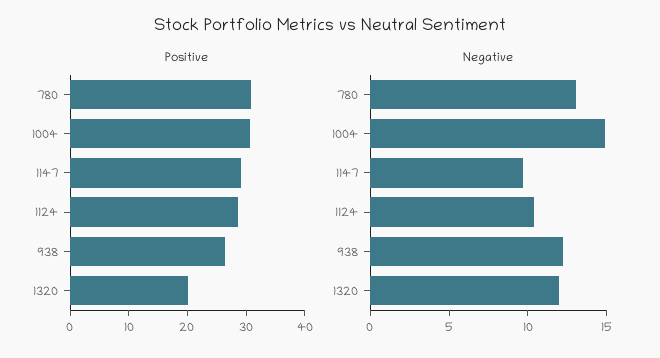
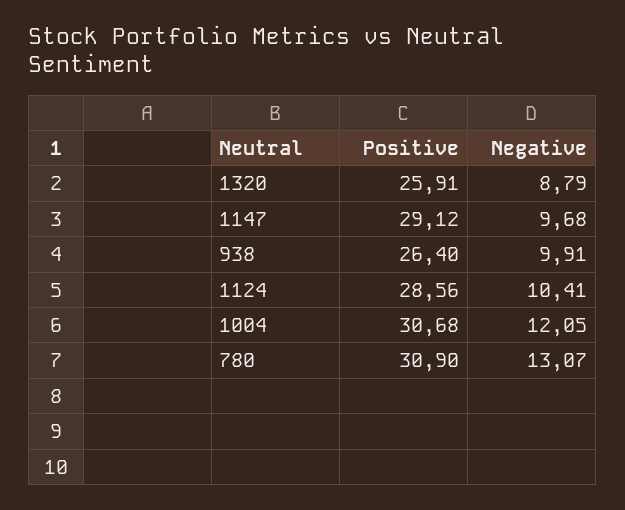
  {
    "Positive": {
      "780": 30.9,
      "1004": 30.68,
      "1147": 29.12,
      "1124": 28.56,
      "938": 26.4,
-     "1320": 20
+     "1320": 25.91
    },
    "Negative": {
      "780": 13.07,
-     "1004": 15,
+     "1004": 12.05,
      "1147": 9.68,
      "1124": 10.41,
-     "938": 12,
+     "938": 9.91,
-     "1320": 12
+     "1320": 8.79
    }
  }

